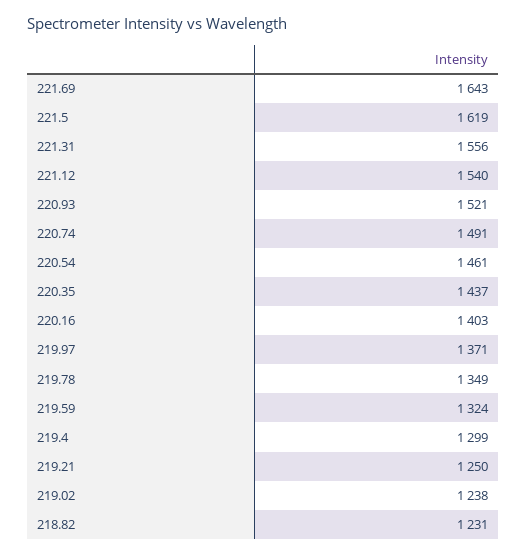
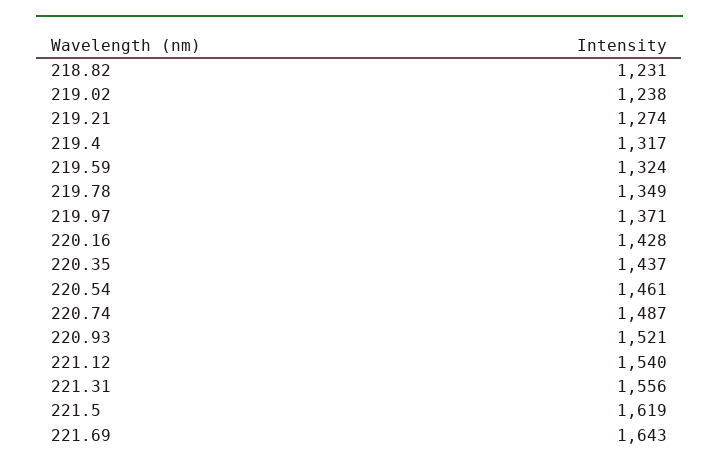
  {
    "221.69": 1643,
    "221.5": 1619,
    "221.31": 1556,
    "221.12": 1540,
    "220.93": 1521,
-   "220.74": 1491,
+   "220.74": 1487,
    "220.54": 1461,
    "220.35": 1437,
-   "220.16": 1403,
+   "220.16": 1428,
    "219.97": 1371,
    "219.78": 1349,
    "219.59": 1324,
-   "219.4": 1299,
+   "219.4": 1317,
-   "219.21": 1250,
+   "219.21": 1274,
    "219.02": 1238,
    "218.82": 1231
  }

